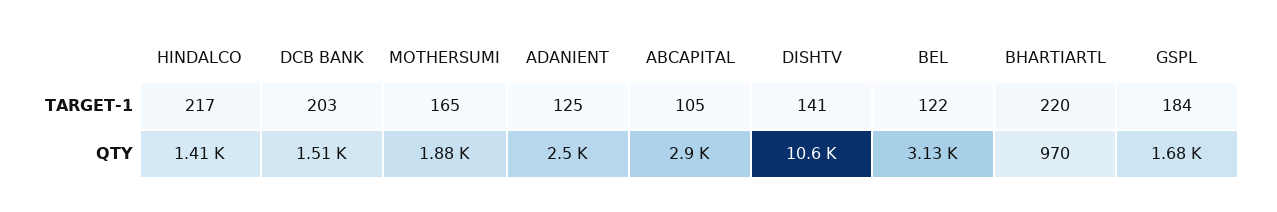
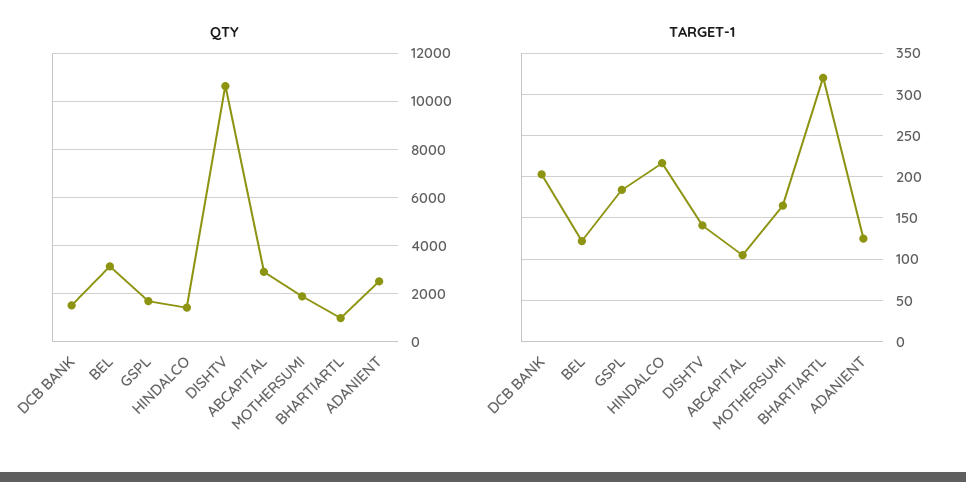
  {
    "TARGET-1": {
      "HINDALCO": 217,
      "DCB BANK": 203,
      "MOTHERSUMI": 165,
      "ADANIENT": 125,
      "ABCAPITAL": 105,
      "DISHTV": 141,
      "BEL": 122,
-     "BHARTIARTL": 220,
+     "BHARTIARTL": 320,
      "GSPL": 184
    },
    "QTY": {
      "HINDALCO": 1410,
      "DCB BANK": 1510,
      "MOTHERSUMI": 1880,
      "ADANIENT": 2500,
      "ABCAPITAL": 2900,
      "DISHTV": 10600,
      "BEL": 3130,
      "BHARTIARTL": 970,
      "GSPL": 1680
    }
  }

